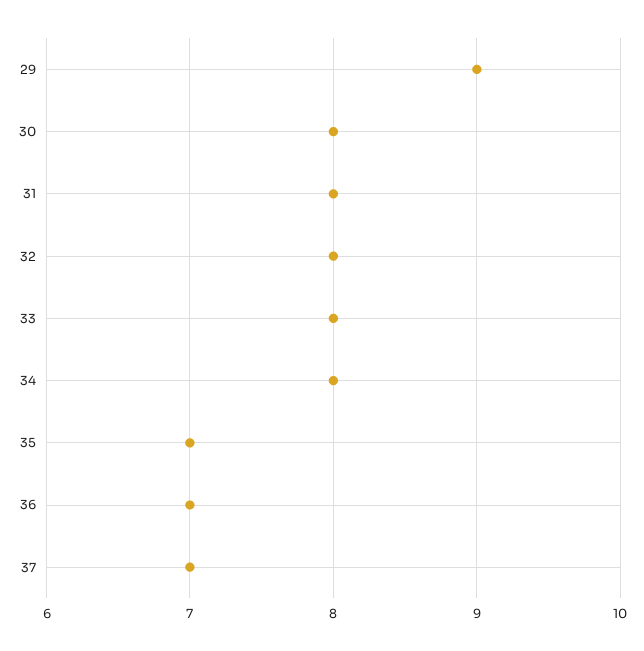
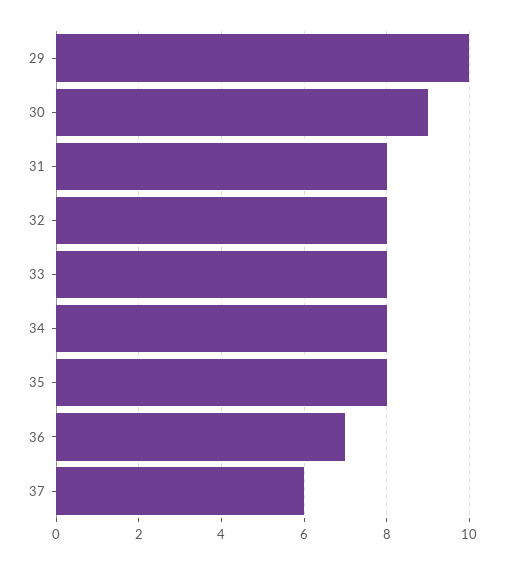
  {
-   "29": 9,
+   "29": 10,
-   "30": 8,
+   "30": 9,
    "31": 8,
    "32": 8,
    "33": 8,
    "34": 8,
-   "35": 7,
+   "35": 8,
    "36": 7,
-   "37": 7
+   "37": 6
  }

